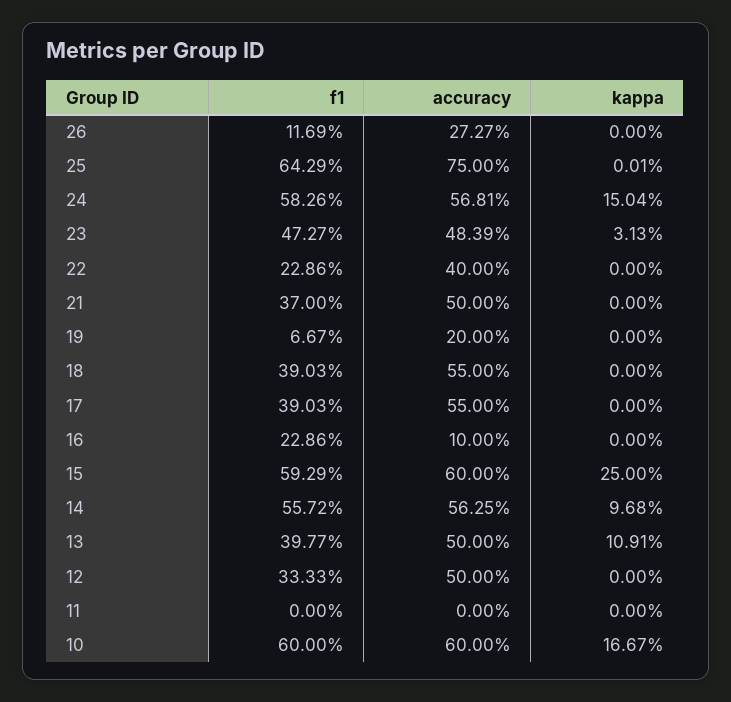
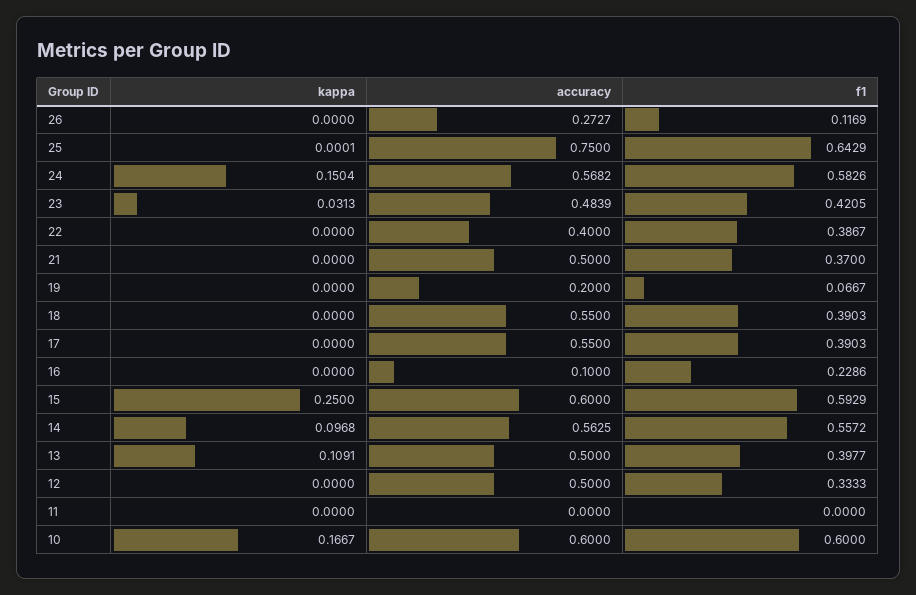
  {
    "f1": {
      "26": 0.1169,
      "25": 0.6429,
      "24": 0.5826,
-     "23": 0.4727,
+     "23": 0.4205,
-     "22": 0.2286,
+     "22": 0.3867,
      "21": 0.37,
      "19": 0.0667,
      "18": 0.3903,
      "17": 0.3903,
      "16": 0.2286,
      "15": 0.5929,
      "14": 0.5572,
      "13": 0.3977,
      "12": 0.3333,
      "11": 0,
      "10": 0.6
    },
    "accuracy": {
      "26": 0.2727,
      "25": 0.75,
-     "24": 0.5681,
+     "24": 0.5682,
      "23": 0.4839,
      "22": 0.4,
      "21": 0.5,
      "19": 0.2,
      "18": 0.55,
      "17": 0.55,
      "16": 0.1,
      "15": 0.6,
      "14": 0.5625,
      "13": 0.5,
      "12": 0.5,
      "11": 0,
      "10": 0.6
    },
    "kappa": {
      "26": 0,
      "25": 0.0001,
      "24": 0.1504,
      "23": 0.0313,
      "22": 0,
      "21": 0,
      "19": 0,
      "18": 0,
      "17": 0,
      "16": 0,
      "15": 0.25,
      "14": 0.0968,
      "13": 0.1091,
      "12": 0,
      "11": 0,
      "10": 0.1667
    }
  }

